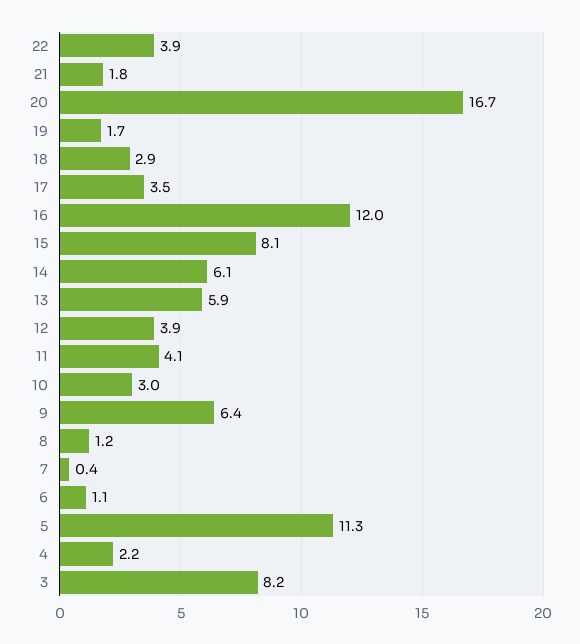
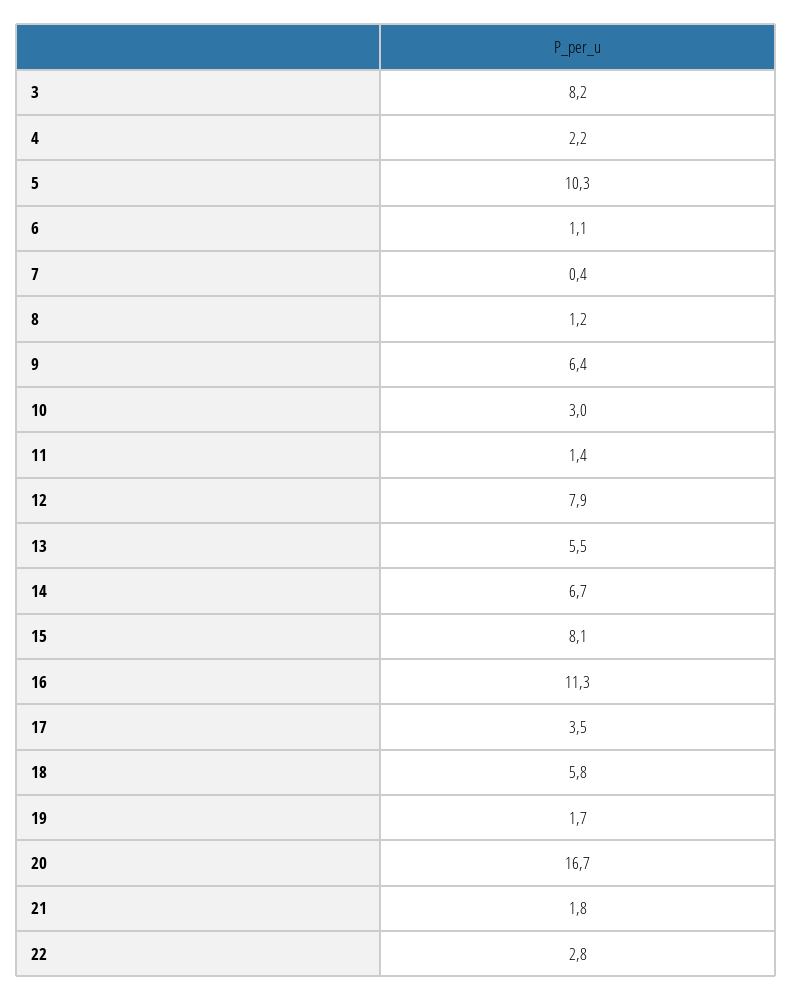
  {
-   "22": 3.9,
+   "22": 2.8,
    "21": 1.8,
    "20": 16.7,
    "19": 1.7,
-   "18": 2.9,
+   "18": 5.8,
    "17": 3.5,
-   "16": 12,
+   "16": 11.3,
    "15": 8.1,
-   "14": 6.1,
+   "14": 6.7,
-   "13": 5.9,
+   "13": 5.5,
-   "12": 3.9,
+   "12": 7.9,
-   "11": 4.1,
+   "11": 1.4,
    "10": 3,
    "9": 6.4,
    "8": 1.2,
    "7": 0.4,
    "6": 1.1,
-   "5": 11.3,
+   "5": 10.3,
    "4": 2.2,
    "3": 8.2
  }

